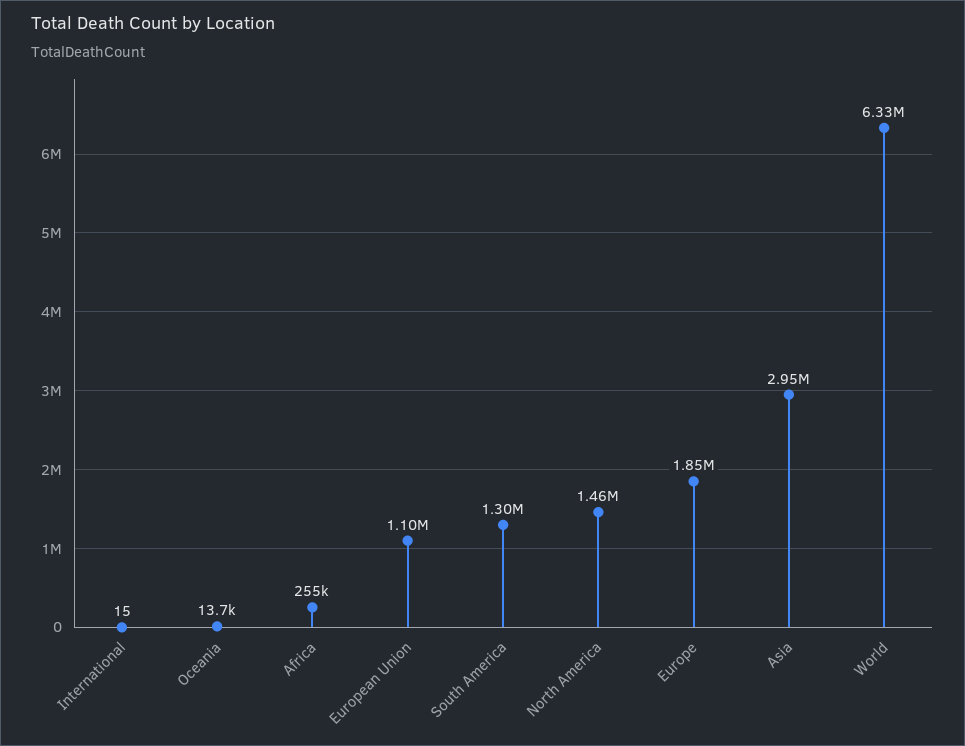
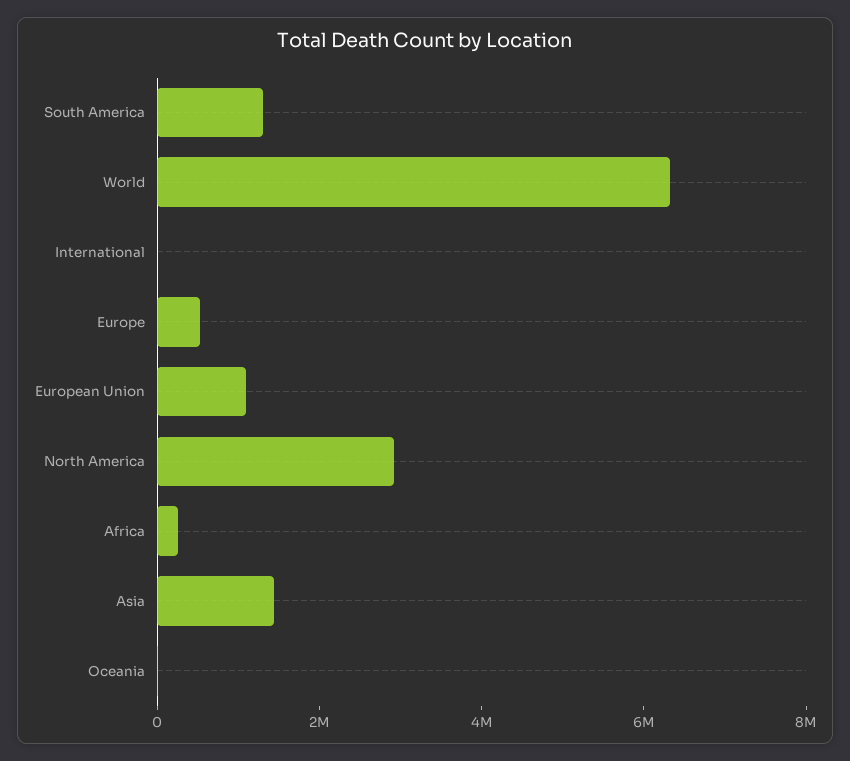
  {
    "International": 15,
    "Oceania": 13700,
    "Africa": 255000,
    "European Union": 1100000,
    "South America": 1300000,
-   "North America": 1460000,
+   "North America": 3000000,
-   "Europe": 1850000,
+   "Europe": 500000,
-   "Asia": 2950000,
+   "Asia": 1500000,
    "World": 6330000
  }

